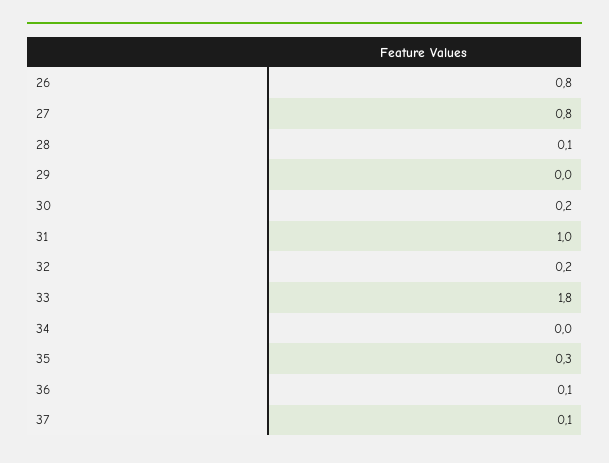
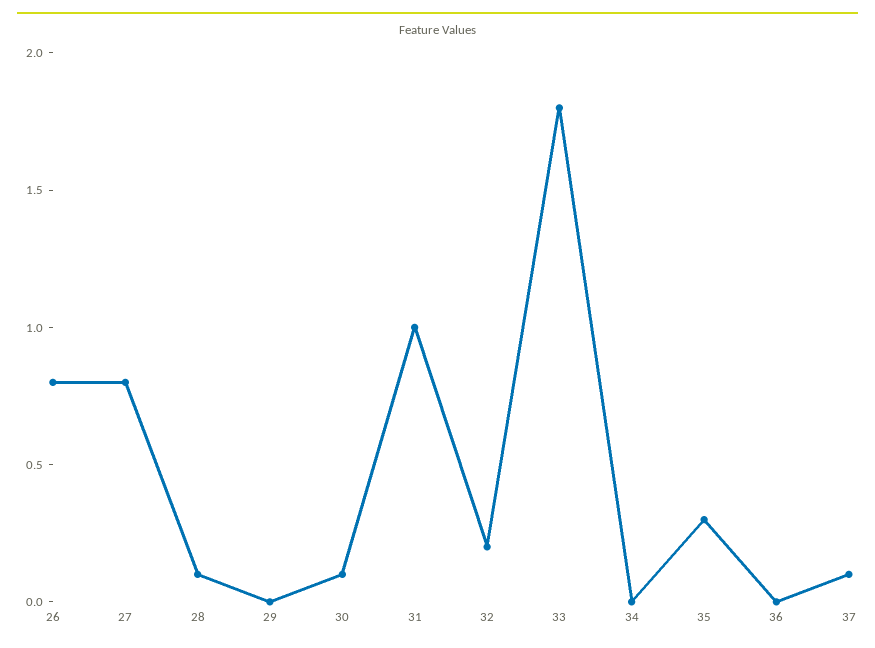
  {
    "26": 0.8,
    "27": 0.8,
    "28": 0.1,
    "29": 0,
-   "30": 0.2,
+   "30": 0.1,
    "31": 1,
    "32": 0.2,
    "33": 1.8,
    "34": 0,
    "35": 0.3,
-   "36": 0.1,
+   "36": 0,
    "37": 0.1
  }

